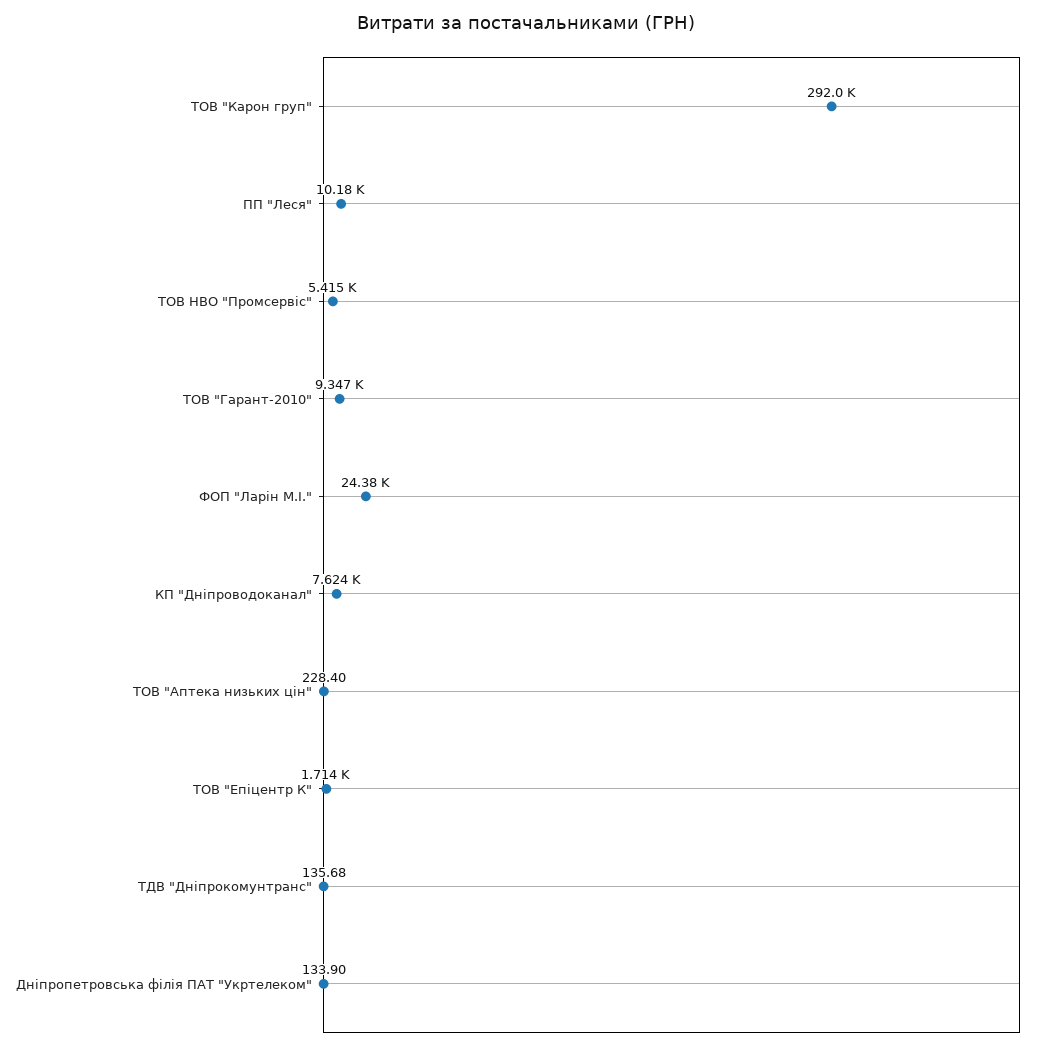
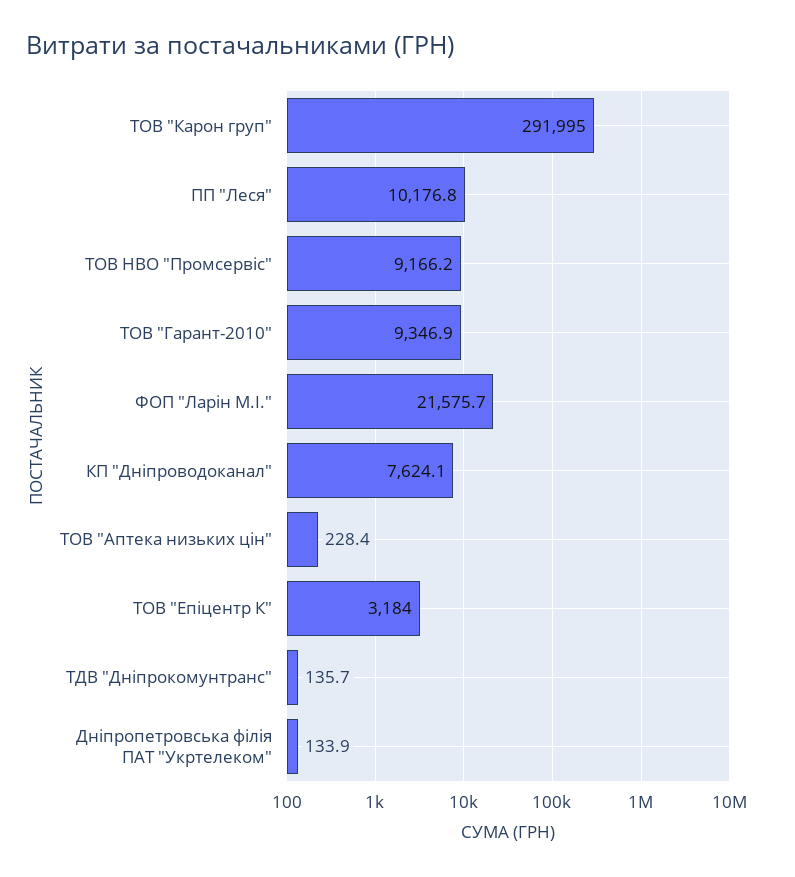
  {
    "ТОВ \"Карон груп\"": 291995,
    "ПП \"Леся\"": 10176.8,
-   "ТОВ НВО \"Промсервіс\"": 5415,
+   "ТОВ НВО \"Промсервіс\"": 9166.2,
    "ТОВ \"Гарант-2010\"": 9346.9,
-   "ФОП \"Ларін М.І.\"": 24380,
+   "ФОП \"Ларін М.І.\"": 21575.7,
    "КП \"Дніпроводоканал\"": 7624.1,
    "ТОВ \"Аптека низьких цін\"": 228.4,
-   "ТОВ \"Епіцентр К\"": 1714,
+   "ТОВ \"Епіцентр К\"": 3184,
    "ТДВ \"Дніпрокомунтранс\"": 135.68,
    "Дніпропетровська філія ПАТ \"Укртелеком\"": 133.9
  }

